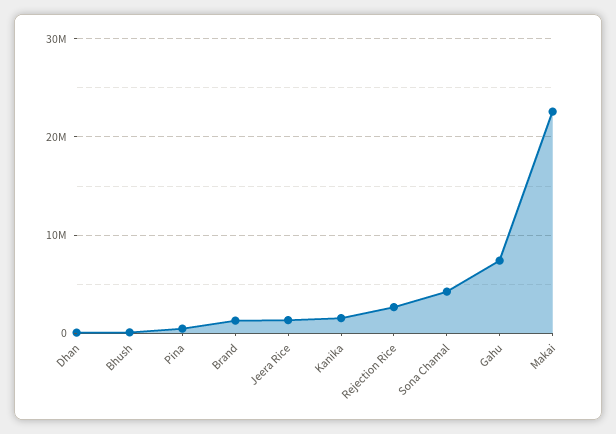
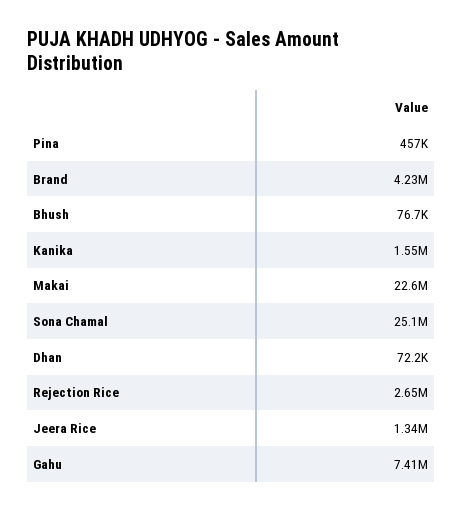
  {
    "Dhan": 72200,
    "Bhush": 76700,
    "Pina": 457000,
-   "Brand": 1000000,
+   "Brand": 4230000,
    "Jeera Rice": 1340000,
    "Kanika": 1550000,
    "Rejection Rice": 2650000,
-   "Sona Chamal": 4000000,
+   "Sona Chamal": 25100000,
    "Gahu": 7410000,
    "Makai": 22600000
  }

